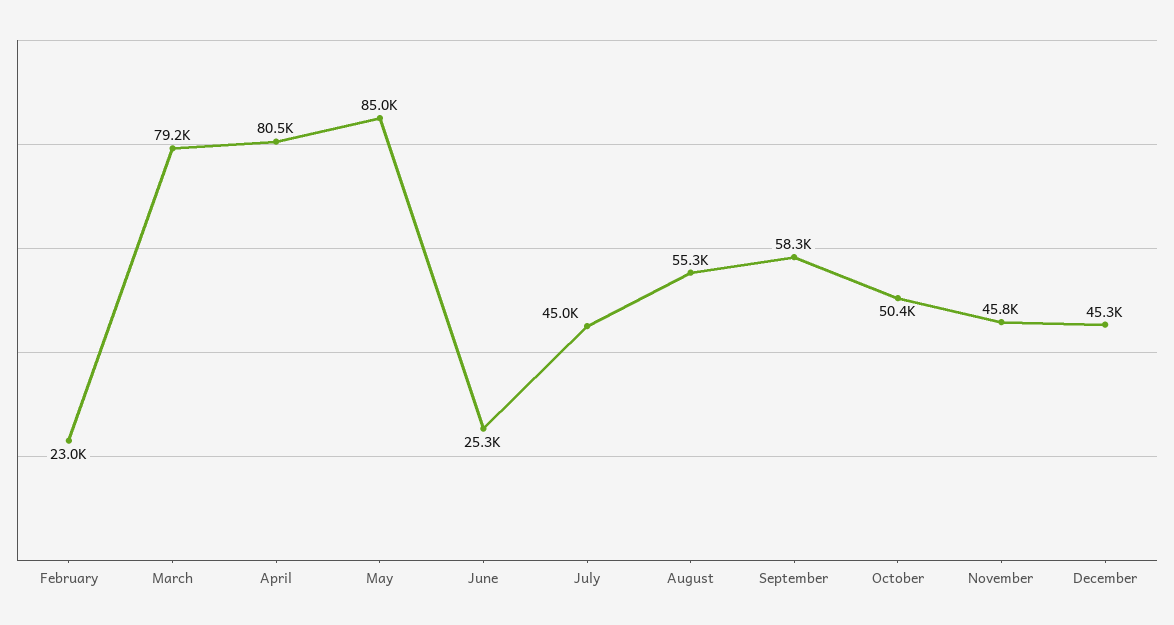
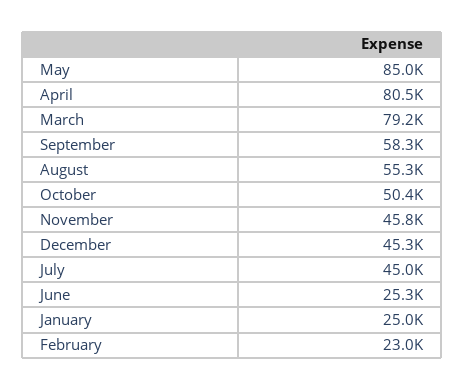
  {
    "February": 23000,
    "March": 79200,
    "April": 80500,
    "May": 85000,
    "June": 25300,
    "July": 45000,
    "August": 55300,
    "September": 58300,
    "October": 50400,
    "November": 45800,
-   "December": 45300
+   "December": 45300,
+   "January": 25000
  }

